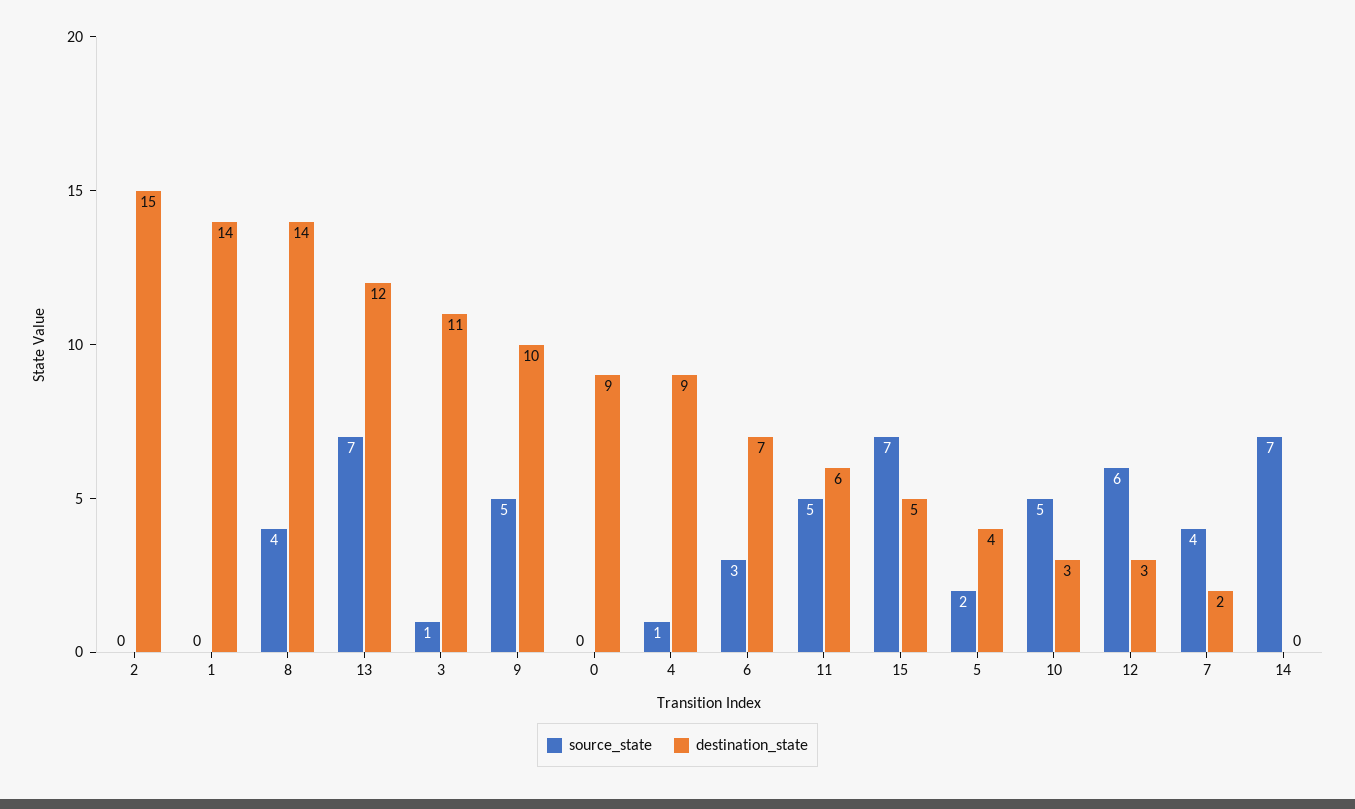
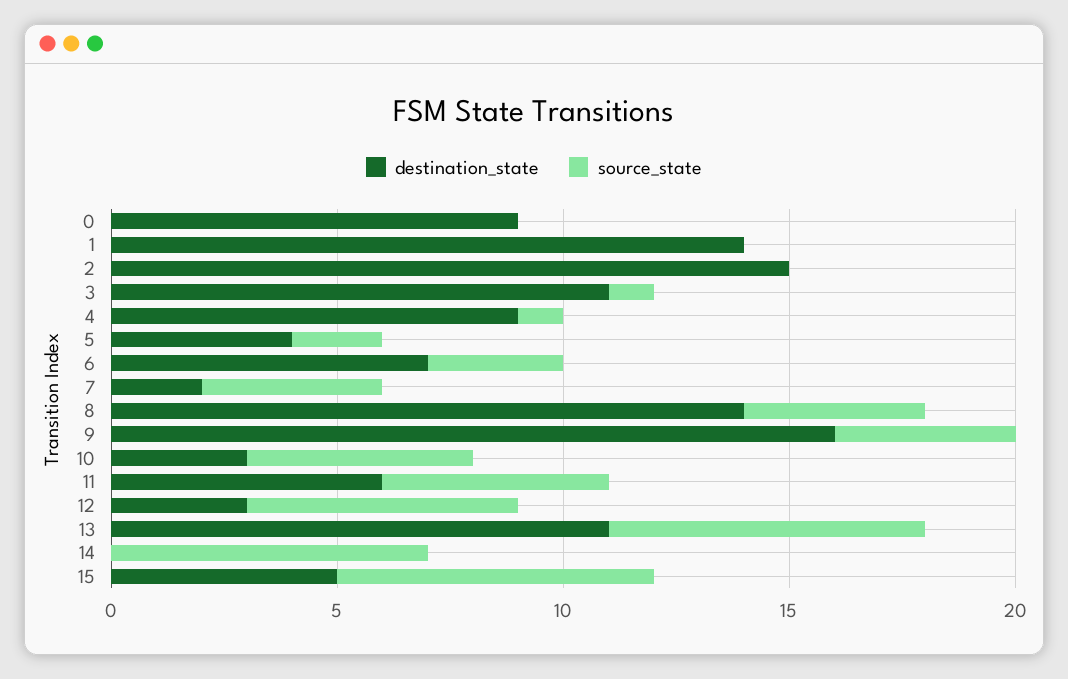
  {
    "source_state": {
      "2": 0,
      "1": 0,
      "8": 4,
      "13": 7,
      "3": 1,
-     "9": 5,
+     "9": 4,
      "0": 0,
      "4": 1,
      "6": 3,
      "11": 5,
      "15": 7,
      "5": 2,
      "10": 5,
      "12": 6,
      "7": 4,
      "14": 7
    },
    "destination_state": {
      "2": 15,
      "1": 14,
      "8": 14,
-     "13": 12,
+     "13": 11,
      "3": 11,
-     "9": 10,
+     "9": 16,
      "0": 9,
      "4": 9,
      "6": 7,
      "11": 6,
      "15": 5,
      "5": 4,
      "10": 3,
      "12": 3,
      "7": 2,
      "14": 0
    }
  }

